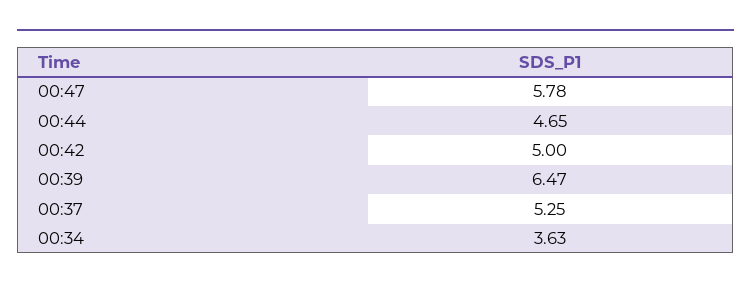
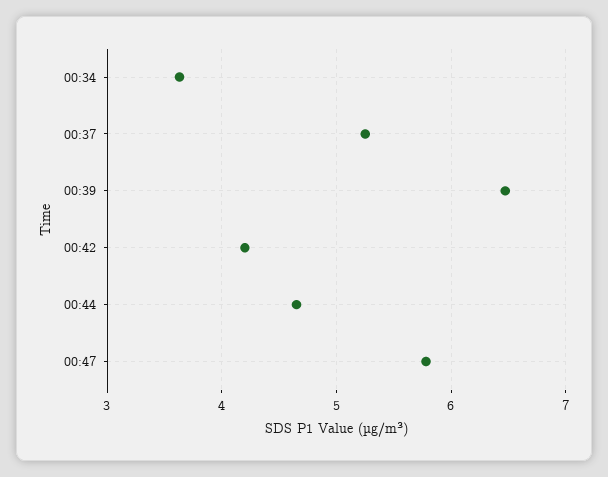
  {
    "00:47": 5.78,
    "00:44": 4.65,
-   "00:42": 5,
+   "00:42": 4.2,
    "00:39": 6.47,
    "00:37": 5.25,
    "00:34": 3.63
  }

